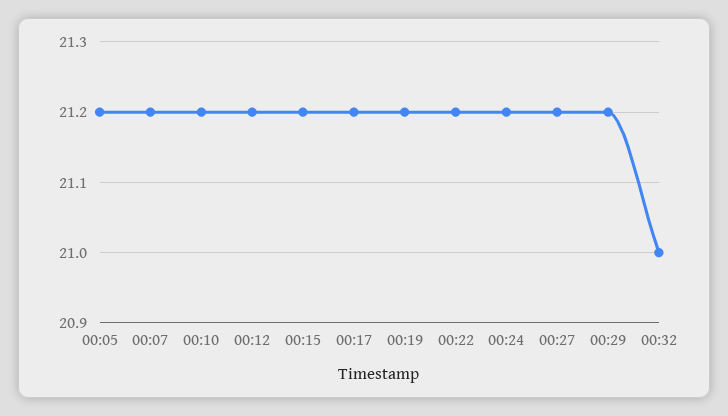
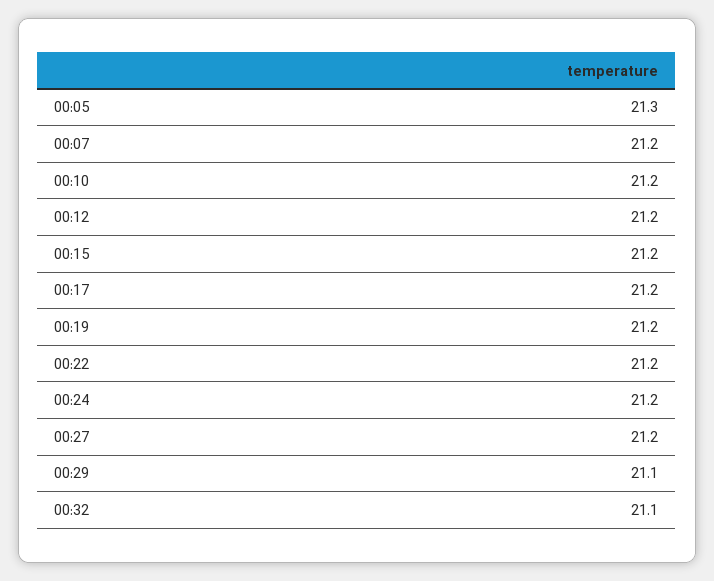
  {
-   "00:05": 21.2,
+   "00:05": 21.3,
    "00:07": 21.2,
    "00:10": 21.2,
    "00:12": 21.2,
    "00:15": 21.2,
    "00:17": 21.2,
    "00:19": 21.2,
    "00:22": 21.2,
    "00:24": 21.2,
    "00:27": 21.2,
-   "00:29": 21.2,
+   "00:29": 21.1,
-   "00:32": 21
+   "00:32": 21.1
  }

